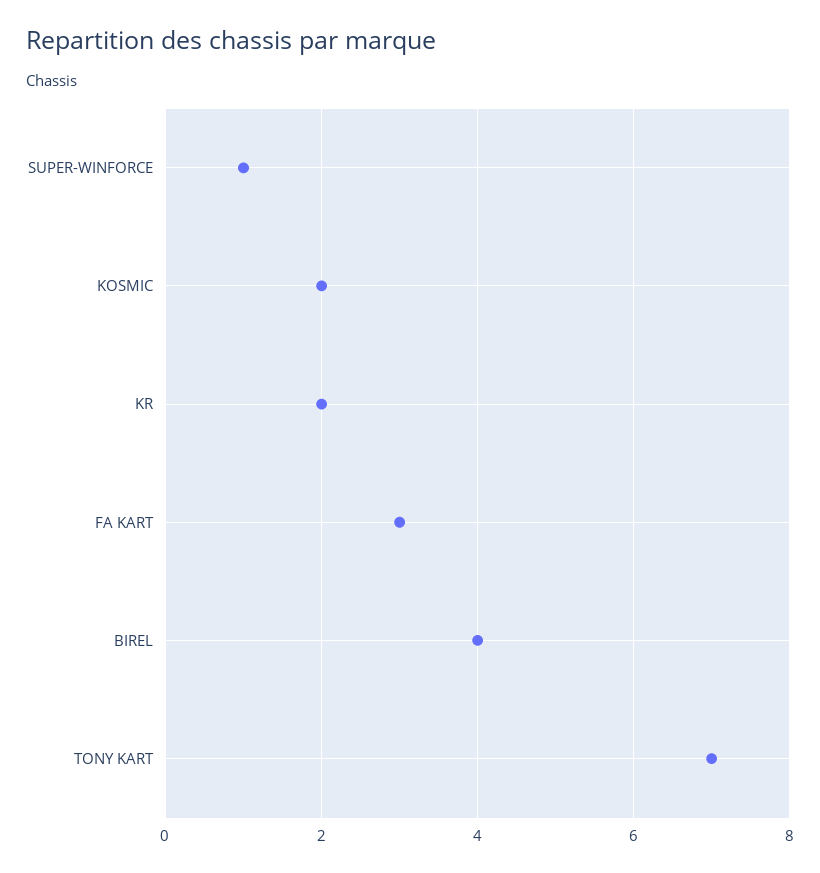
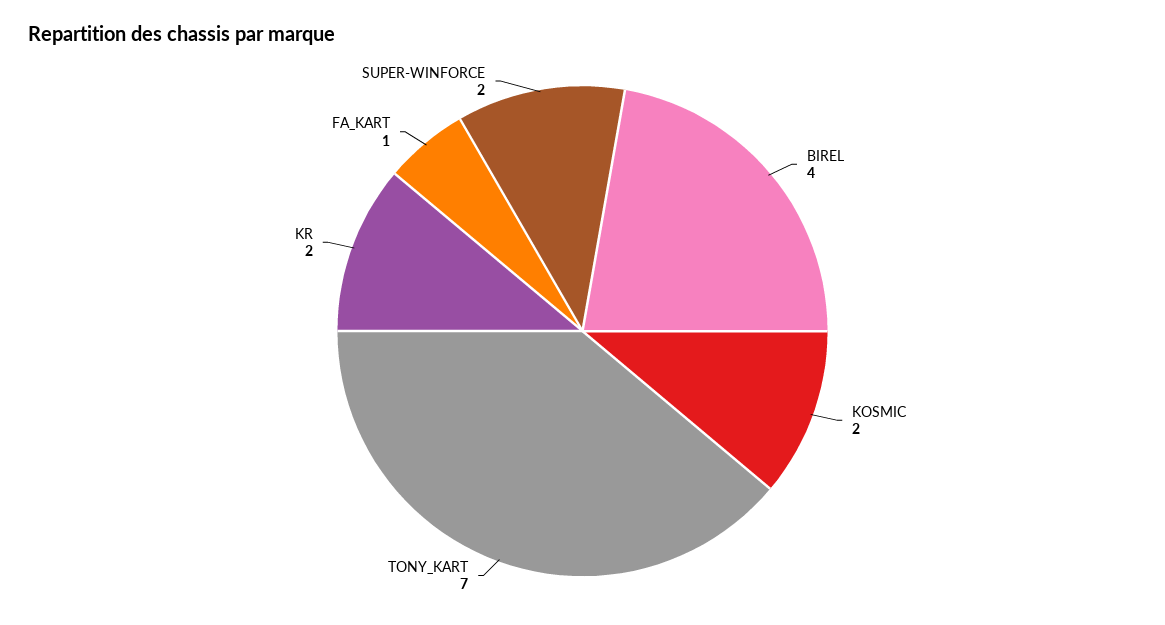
  {
-   "SUPER-WINFORCE": 1,
+   "SUPER-WINFORCE": 2,
    "KOSMIC": 2,
    "KR": 2,
-   "FA KART": 3,
+   "FA KART": 1,
    "BIREL": 4,
    "TONY KART": 7
  }

